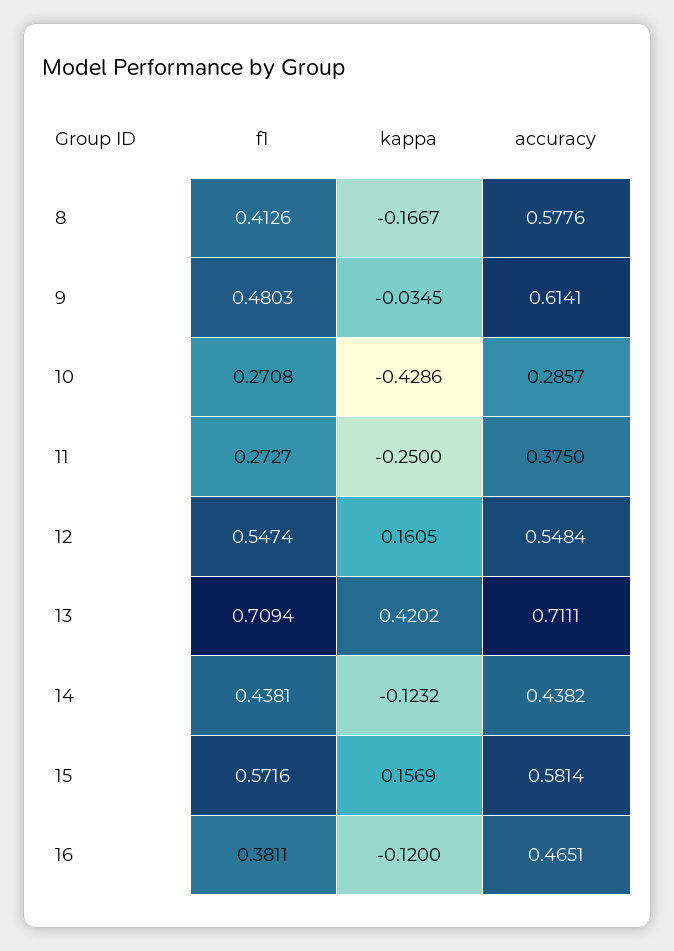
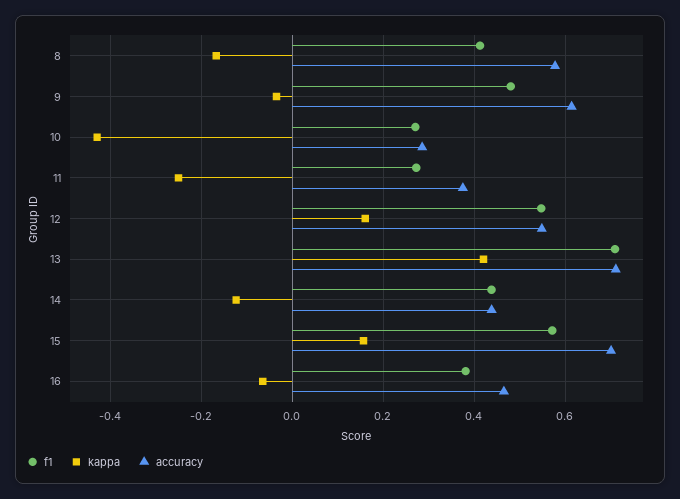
  {
    "f1": {
      "8": 0.4126,
      "9": 0.4803,
      "10": 0.2708,
      "11": 0.2727,
      "12": 0.5474,
      "13": 0.7094,
      "14": 0.4381,
      "15": 0.5716,
      "16": 0.3811
    },
    "kappa": {
      "8": -0.1667,
      "9": -0.0345,
      "10": -0.4286,
      "11": -0.25,
      "12": 0.1605,
      "13": 0.4202,
      "14": -0.1232,
      "15": 0.1569,
-     "16": -0.12
+     "16": -0.06
    },
    "accuracy": {
      "8": 0.5776,
      "9": 0.6141,
      "10": 0.2857,
      "11": 0.375,
      "12": 0.5484,
      "13": 0.7111,
      "14": 0.4382,
-     "15": 0.5814,
+     "15": 0.7,
      "16": 0.4651
    }
  }

